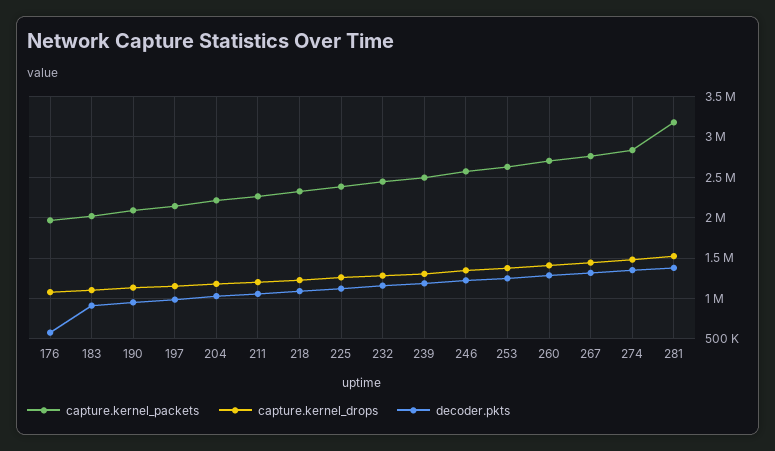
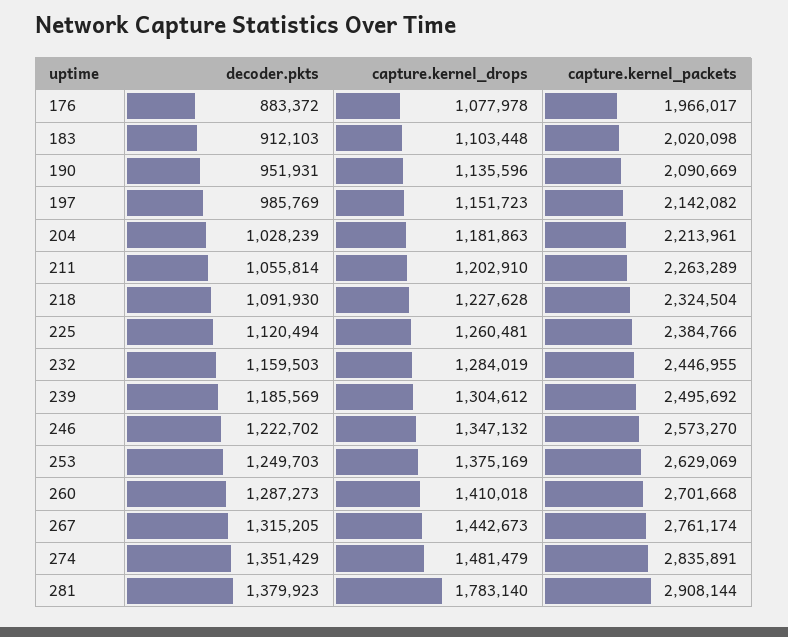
  {
    "capture.kernel_packets": {
      "176": 1966017,
      "183": 2020098,
      "190": 2090669,
      "197": 2142082,
      "204": 2213961,
      "211": 2263289,
      "218": 2324504,
      "225": 2384766,
      "232": 2446955,
      "239": 2495692,
      "246": 2573270,
      "253": 2629069,
      "260": 2701668,
      "267": 2761174,
      "274": 2835891,
-     "281": 3200000
+     "281": 2908144
    },
    "capture.kernel_drops": {
      "176": 1077978,
      "183": 1103448,
      "190": 1135596,
      "197": 1151723,
      "204": 1181863,
      "211": 1202910,
      "218": 1227628,
      "225": 1260481,
      "232": 1284019,
      "239": 1304612,
      "246": 1347132,
      "253": 1375169,
      "260": 1410018,
      "267": 1442673,
      "274": 1481479,
-     "281": 1500000
+     "281": 1783140
    },
    "decoder.pkts": {
-     "176": 600000,
+     "176": 883372,
      "183": 912103,
      "190": 951931,
      "197": 985769,
      "204": 1028239,
      "211": 1055814,
      "218": 1091930,
      "225": 1120494,
      "232": 1159503,
      "239": 1185569,
      "246": 1222702,
      "253": 1249703,
      "260": 1287273,
      "267": 1315205,
      "274": 1351429,
      "281": 1379923
    }
  }

